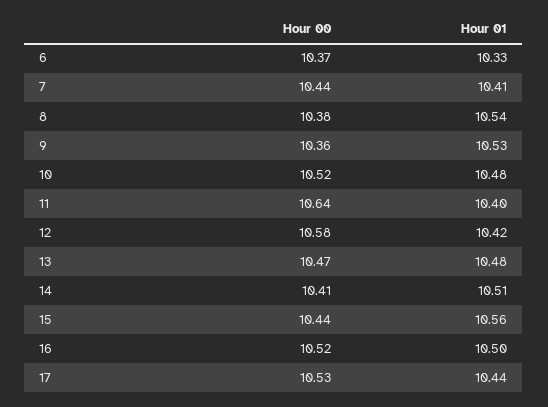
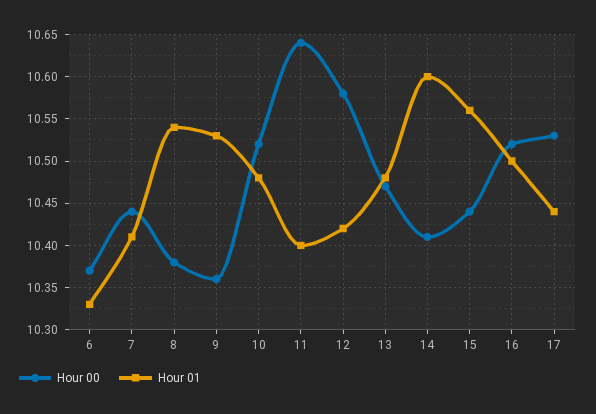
  {
    "Hour 00": {
      "6": 10.37,
      "7": 10.44,
      "8": 10.38,
      "9": 10.36,
      "10": 10.52,
      "11": 10.64,
      "12": 10.58,
      "13": 10.47,
      "14": 10.41,
      "15": 10.44,
      "16": 10.52,
      "17": 10.53
    },
    "Hour 01": {
      "6": 10.33,
      "7": 10.41,
      "8": 10.54,
      "9": 10.53,
      "10": 10.48,
      "11": 10.4,
      "12": 10.42,
      "13": 10.48,
-     "14": 10.51,
+     "14": 10.6,
      "15": 10.56,
      "16": 10.5,
      "17": 10.44
    }
  }

